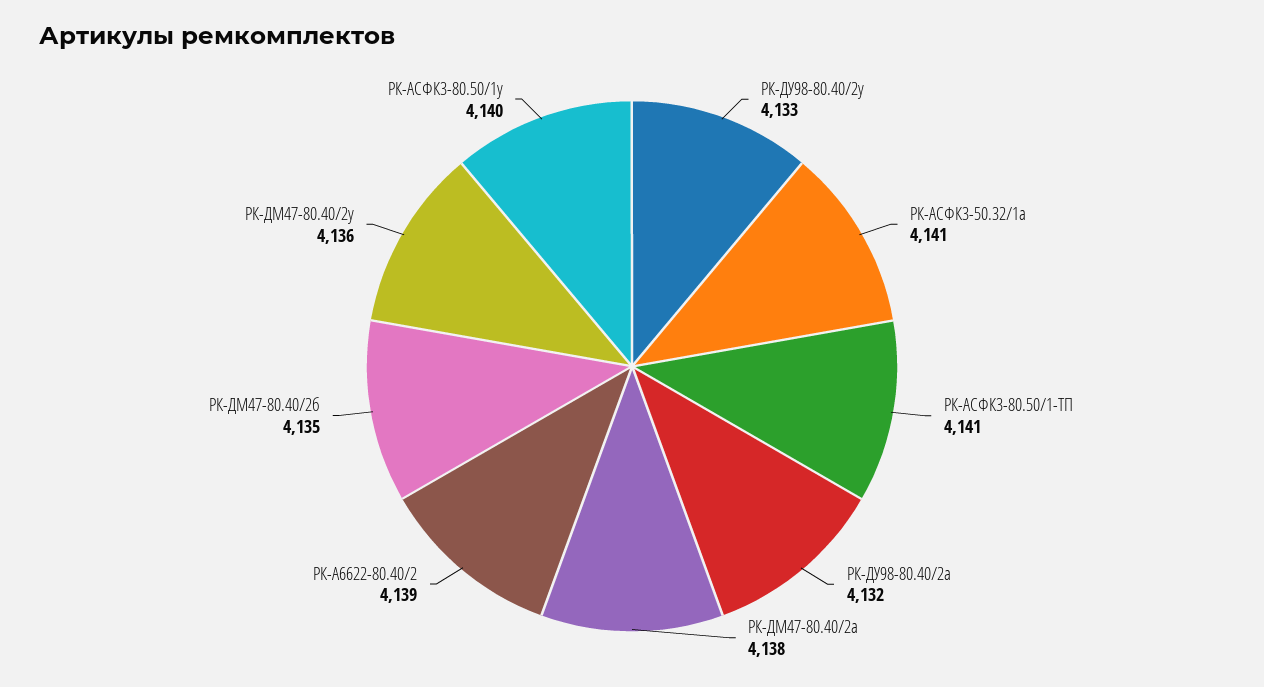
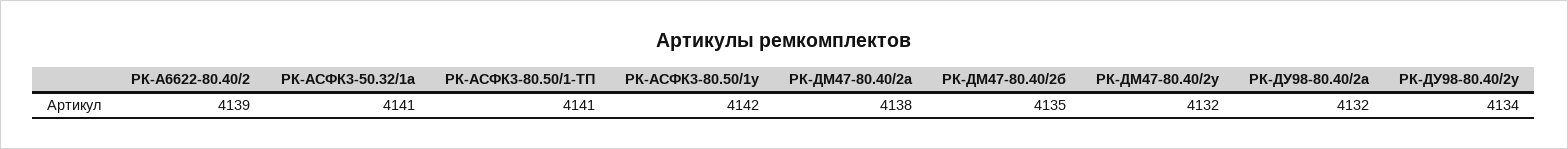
  {
-   "РК-ДУ98-80.40/2у": 4133,
+   "РК-ДУ98-80.40/2у": 4134,
    "РК-АСФК3-50.32/1а": 4141,
    "РК-АСФК3-80.50/1-ТП": 4141,
    "РК-ДУ98-80.40/2а": 4132,
    "РК-ДМ47-80.40/2а": 4138,
    "РК-А6622-80.40/2": 4139,
    "РК-ДМ47-80.40/2б": 4135,
-   "РК-ДМ47-80.40/2у": 4136,
+   "РК-ДМ47-80.40/2у": 4132,
-   "РК-АСФК3-80.50/1у": 4140
+   "РК-АСФК3-80.50/1у": 4142
  }

